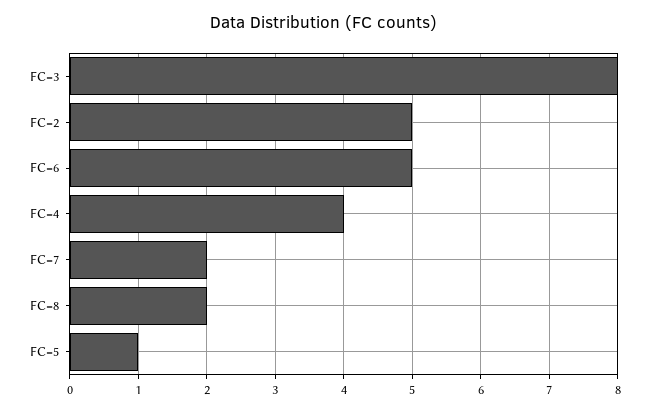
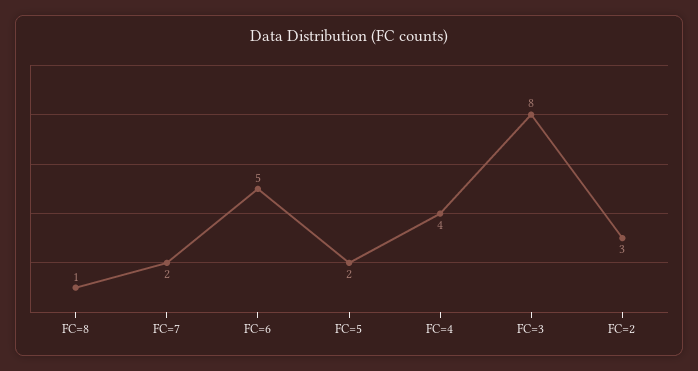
  {
    "FC=3": 8,
-   "FC=2": 5,
+   "FC=2": 3,
    "FC=6": 5,
    "FC=4": 4,
    "FC=7": 2,
-   "FC=8": 2,
+   "FC=8": 1,
-   "FC=5": 1
+   "FC=5": 2
  }

